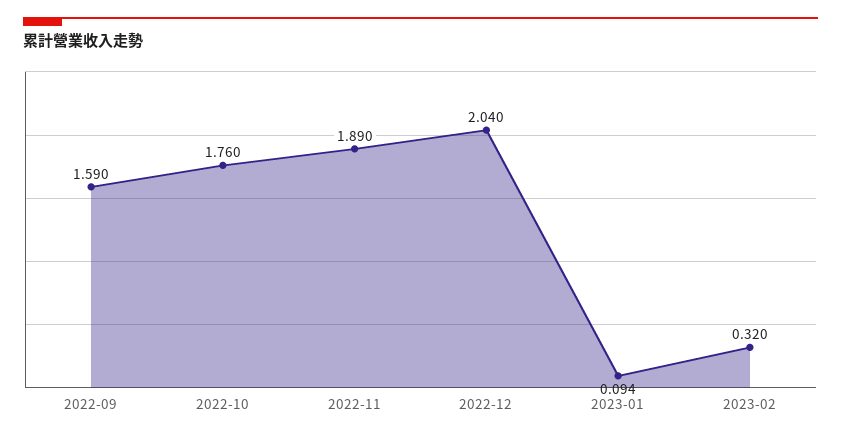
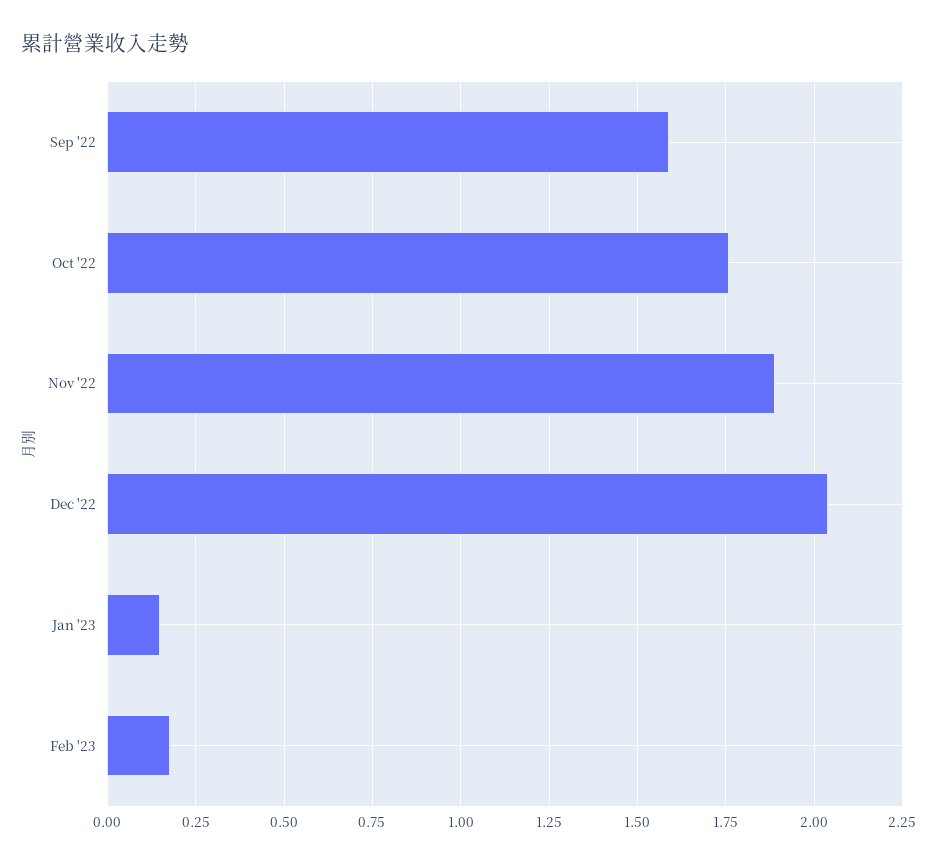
  {
    "2022-09": 1.59,
    "2022-10": 1.76,
    "2022-11": 1.89,
    "2022-12": 2.04,
-   "2023-01": 0.094,
+   "2023-01": 0.15,
-   "2023-02": 0.32
+   "2023-02": 0.175
  }

